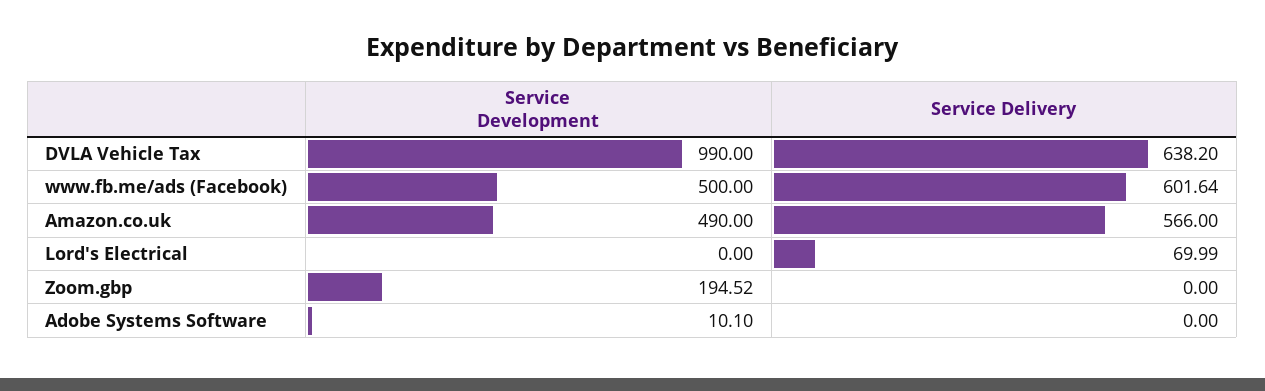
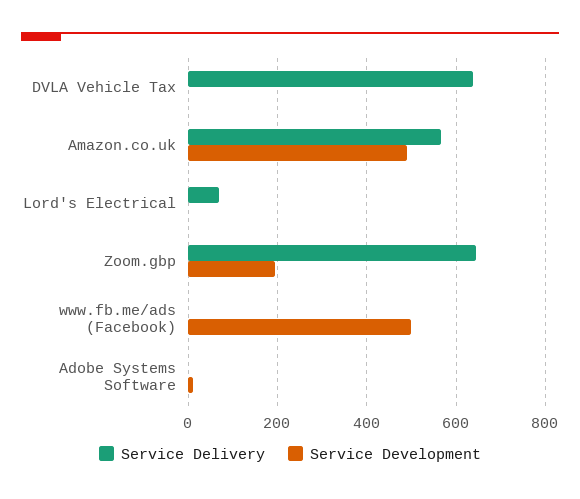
  {
    "Service Development": {
-     "DVLA Vehicle Tax": 990,
+     "DVLA Vehicle Tax": 0,
      "www.fb.me/ads (Facebook)": 500,
      "Amazon.co.uk": 490,
      "Lord's Electrical": 0,
      "Zoom.gbp": 194.52,
      "Adobe Systems Software": 10.1
    },
    "Service Delivery": {
      "DVLA Vehicle Tax": 638.2,
-     "www.fb.me/ads (Facebook)": 601.64,
+     "www.fb.me/ads (Facebook)": 0,
      "Amazon.co.uk": 566,
      "Lord's Electrical": 69.99,
-     "Zoom.gbp": 0,
+     "Zoom.gbp": 640,
      "Adobe Systems Software": 0
    }
  }

